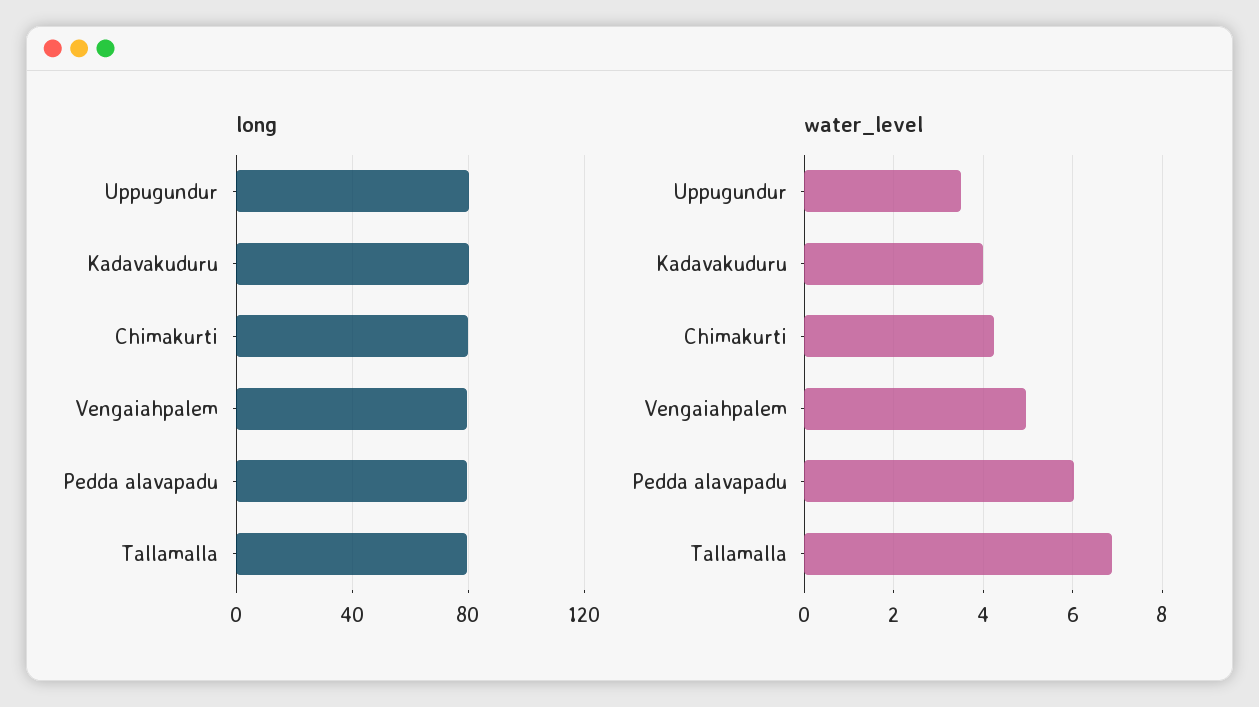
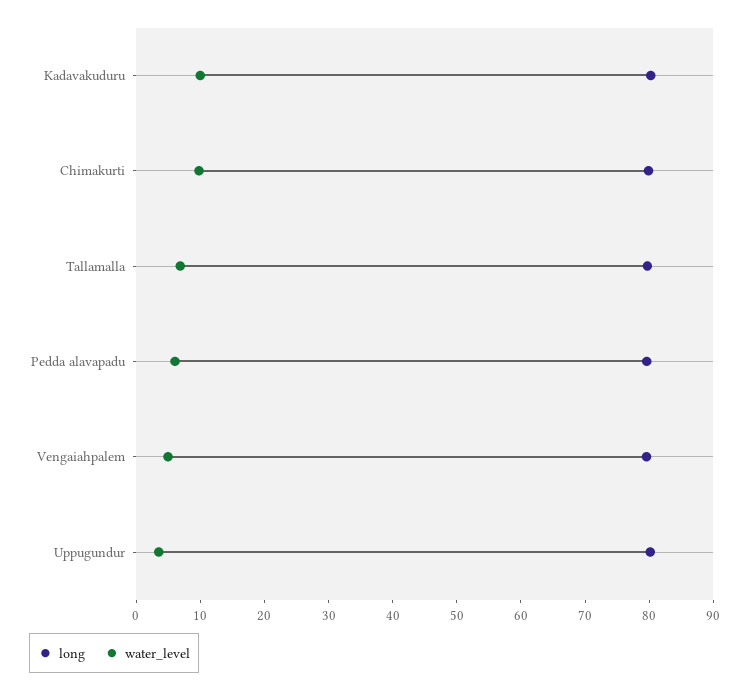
  {
    "long": {
      "Uppugundur": 80,
      "Kadavakuduru": 80,
      "Chimakurti": 80,
      "Vengaiahpalem": 80,
      "Pedda alavapadu": 80,
      "Tallamalla": 80
    },
    "water_level": {
      "Uppugundur": 3.6,
-     "Kadavakuduru": 4,
+     "Kadavakuduru": 10,
-     "Chimakurti": 4.2,
+     "Chimakurti": 10,
      "Vengaiahpalem": 5,
      "Pedda alavapadu": 6,
      "Tallamalla": 6.8
    }
  }

